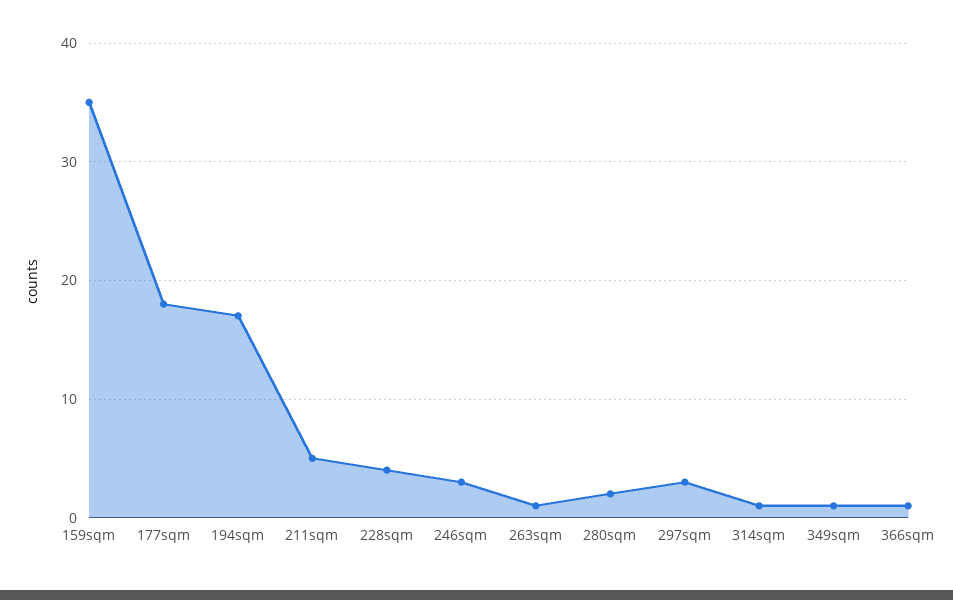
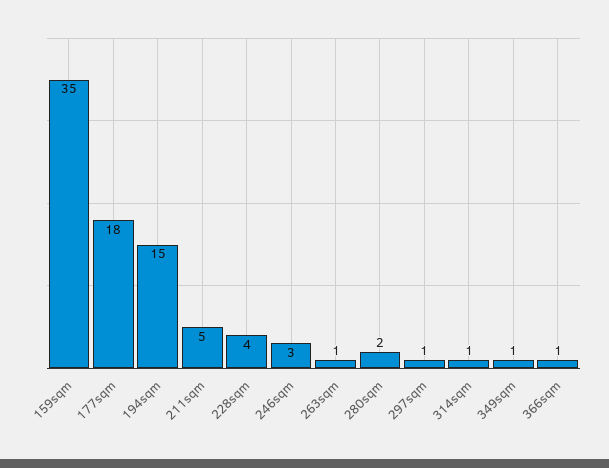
  {
    "159sqm": 35,
    "177sqm": 18,
-   "194sqm": 17,
+   "194sqm": 15,
    "211sqm": 5,
    "228sqm": 4,
    "246sqm": 3,
    "263sqm": 1,
    "280sqm": 2,
-   "297sqm": 3,
+   "297sqm": 1,
    "314sqm": 1,
    "349sqm": 1,
    "366sqm": 1
  }

